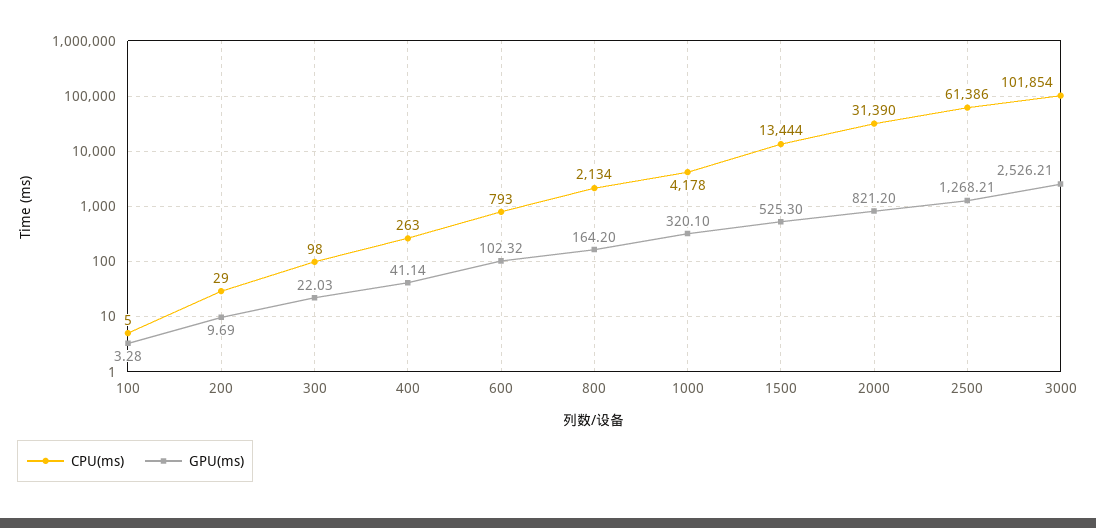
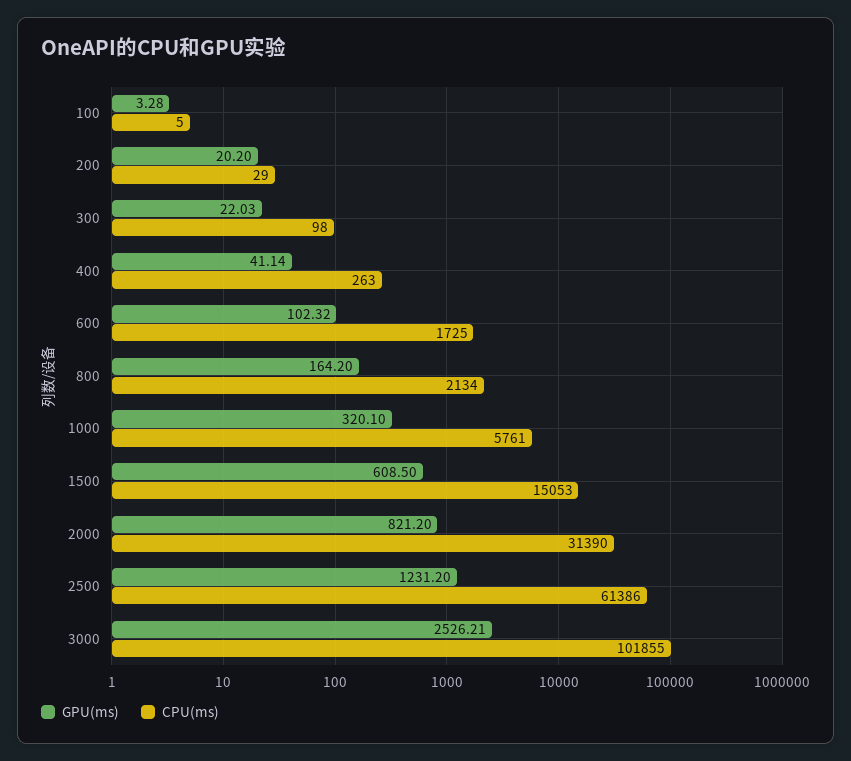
  {
    "CPU(ms)": {
      "100": 5,
      "200": 29,
      "300": 98,
      "400": 263,
-     "600": 793,
+     "600": 1725,
      "800": 2134,
-     "1000": 4178,
+     "1000": 5761,
-     "1500": 13444,
+     "1500": 15053,
      "2000": 31390,
      "2500": 61386,
-     "3000": 101854
+     "3000": 101855
    },
    "GPU(ms)": {
      "100": 3.28,
-     "200": 9.69,
+     "200": 20.2,
      "300": 22.03,
      "400": 41.14,
      "600": 102.32,
      "800": 164.2,
      "1000": 320.1,
-     "1500": 525.3,
+     "1500": 608.5,
      "2000": 821.2,
-     "2500": 1268.21,
+     "2500": 1231.2,
      "3000": 2526.21
    }
  }

